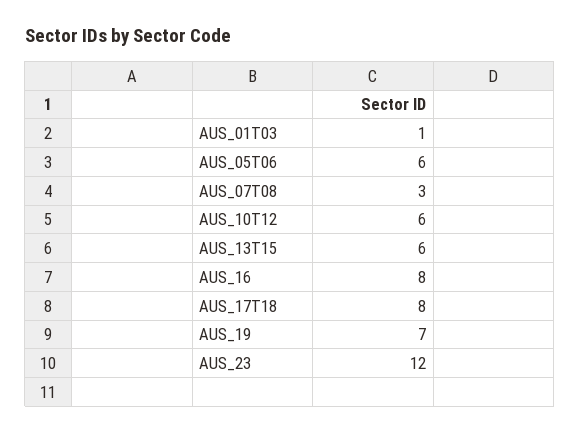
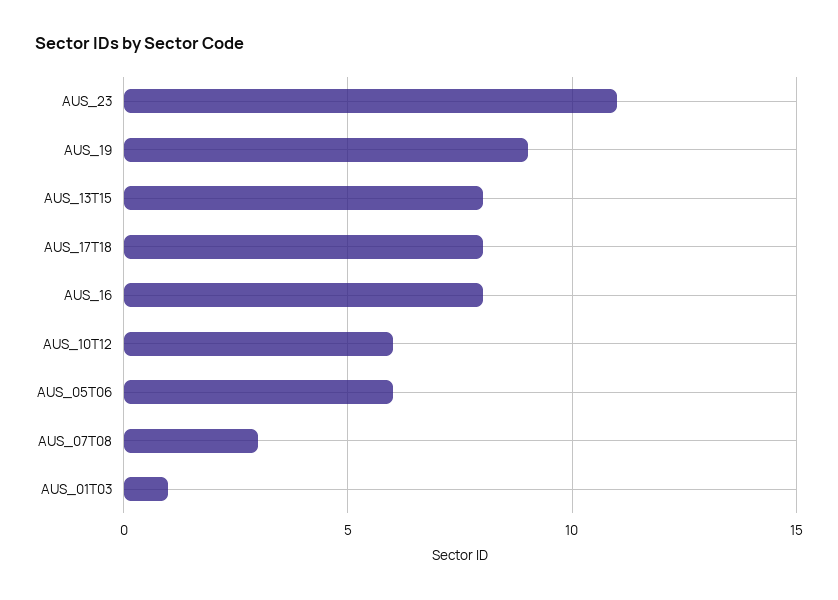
  {
    "AUS_01T03": 1,
    "AUS_05T06": 6,
    "AUS_07T08": 3,
    "AUS_10T12": 6,
-   "AUS_13T15": 6,
+   "AUS_13T15": 8,
    "AUS_16": 8,
    "AUS_17T18": 8,
-   "AUS_19": 7,
+   "AUS_19": 9,
-   "AUS_23": 12
+   "AUS_23": 11
  }

